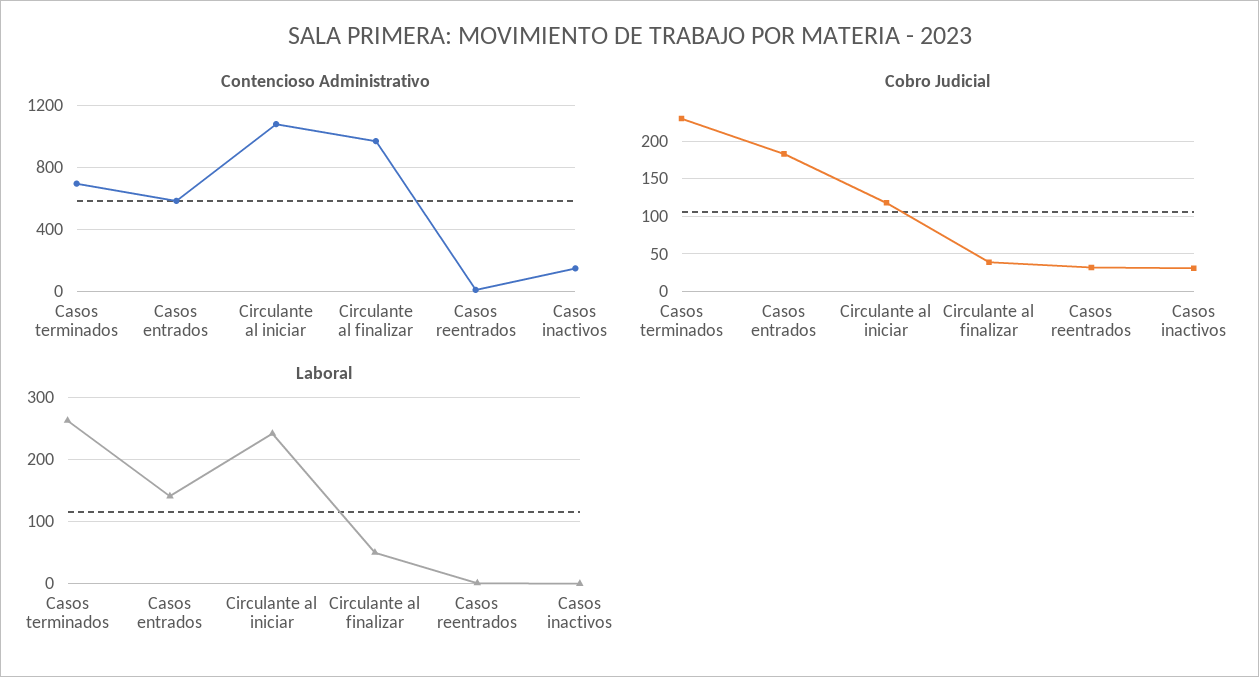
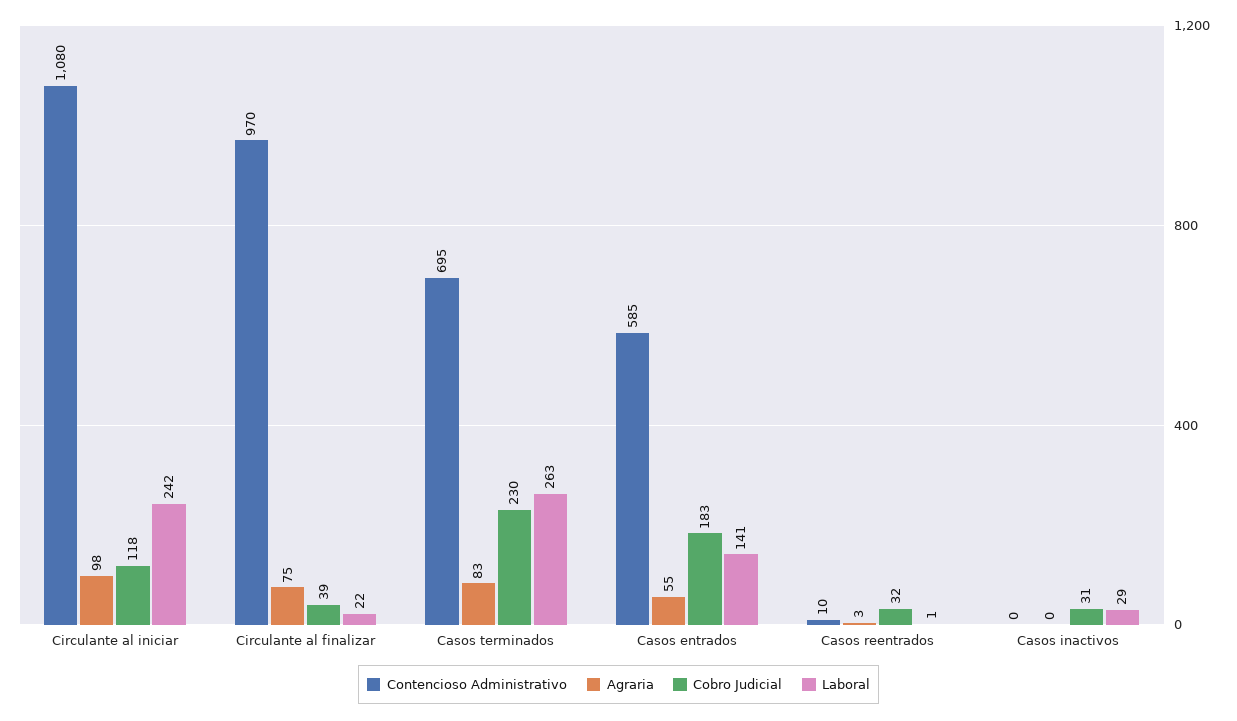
  {
    "Contencioso Administrativo": {
      "Casos terminados": 695,
      "Casos entrados": 585,
      "Circulante al iniciar": 1080,
      "Circulante al finalizar": 970,
      "Casos reentrados": 10,
-     "Casos inactivos": 150
+     "Casos inactivos": 0
    },
    "Cobro Judicial": {
      "Casos terminados": 230,
      "Casos entrados": 183,
      "Circulante al iniciar": 118,
      "Circulante al finalizar": 39,
      "Casos reentrados": 32,
      "Casos inactivos": 31
    },
    "Laboral": {
      "Casos terminados": 263,
      "Casos entrados": 141,
      "Circulante al iniciar": 242,
-     "Circulante al finalizar": 50,
+     "Circulante al finalizar": 22,
      "Casos reentrados": 1,
-     "Casos inactivos": 0
+     "Casos inactivos": 29
-   }
+   },
+   "Agraria": {
+     "Circulante al iniciar": 98,
+     "Circulante al finalizar": 75,
+     "Casos terminados": 83,
+     "Casos entrados": 55,
+     "Casos reentrados": 3,
+     "Casos inactivos": 0
+   }
  }

